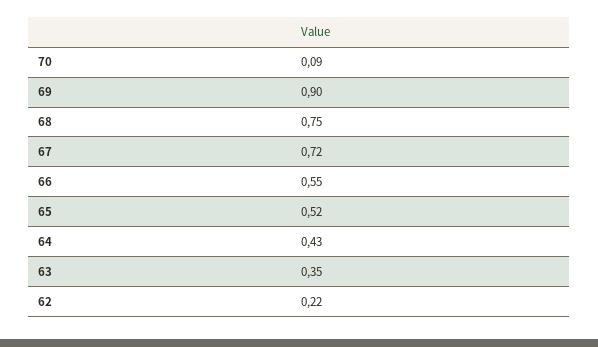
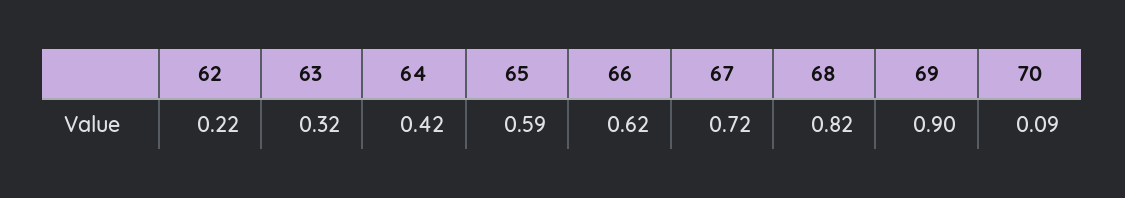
  {
    "70": 0.09,
    "69": 0.9,
-   "68": 0.75,
+   "68": 0.82,
    "67": 0.72,
-   "66": 0.55,
+   "66": 0.62,
-   "65": 0.52,
+   "65": 0.59,
-   "64": 0.43,
+   "64": 0.42,
-   "63": 0.35,
+   "63": 0.32,
    "62": 0.22
  }

